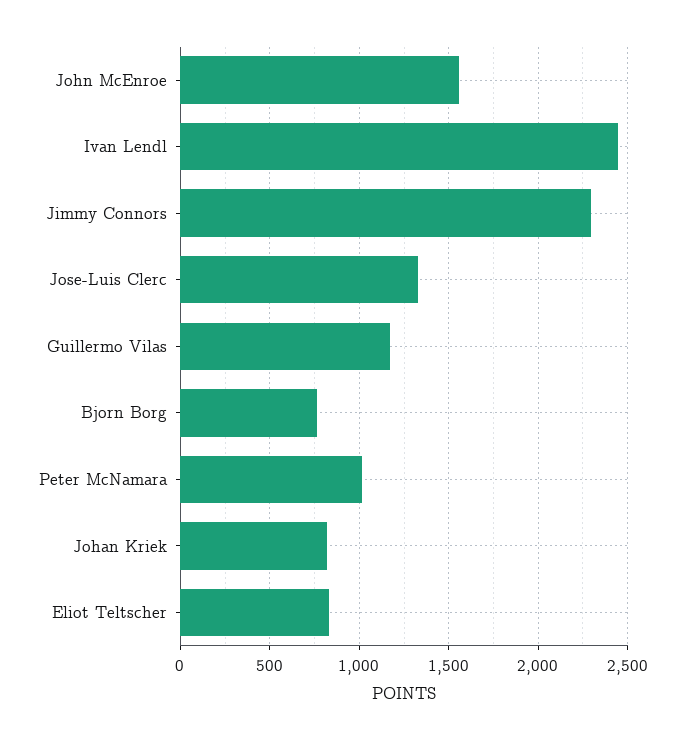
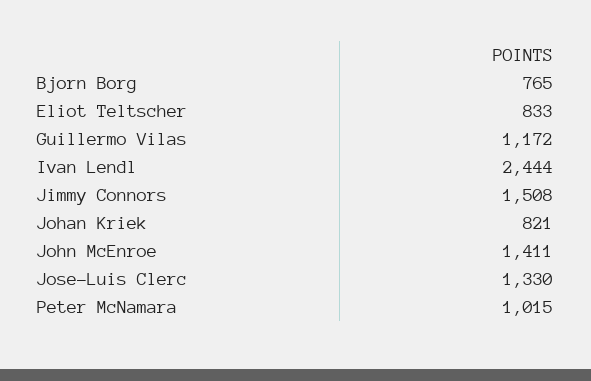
  {
-   "John McEnroe": 1550,
+   "John McEnroe": 1411,
    "Ivan Lendl": 2444,
-   "Jimmy Connors": 2300,
+   "Jimmy Connors": 1508,
    "Jose-Luis Clerc": 1330,
    "Guillermo Vilas": 1172,
    "Bjorn Borg": 765,
    "Peter McNamara": 1015,
    "Johan Kriek": 821,
    "Eliot Teltscher": 833
  }

